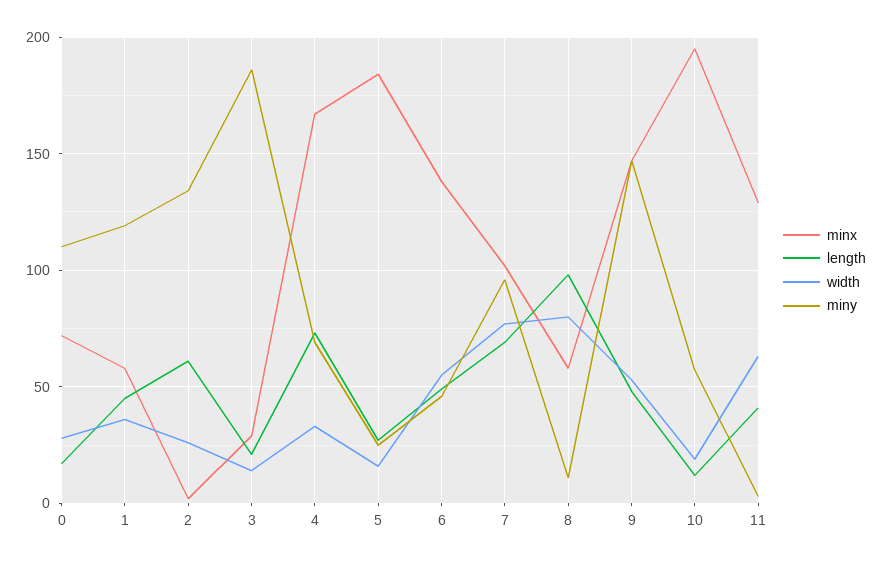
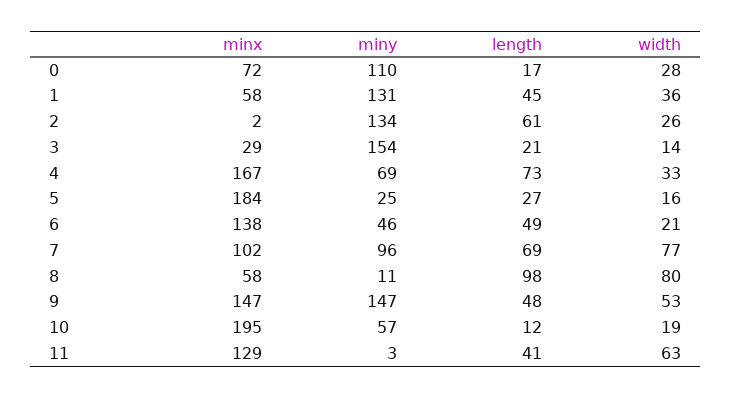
  {
    "minx": {
      "0": 72,
      "1": 58,
      "2": 2,
      "3": 29,
      "4": 167,
      "5": 184,
      "6": 138,
      "7": 102,
      "8": 58,
      "9": 147,
      "10": 195,
      "11": 129
    },
    "length": {
      "0": 17,
      "1": 45,
      "2": 61,
      "3": 21,
      "4": 73,
      "5": 27,
      "6": 49,
      "7": 69,
      "8": 98,
      "9": 48,
      "10": 12,
      "11": 41
    },
    "width": {
      "0": 28,
      "1": 36,
      "2": 26,
      "3": 14,
      "4": 33,
      "5": 16,
-     "6": 55,
+     "6": 21,
      "7": 77,
      "8": 80,
      "9": 53,
      "10": 19,
      "11": 63
    },
    "miny": {
      "0": 110,
-     "1": 120,
+     "1": 131,
      "2": 134,
-     "3": 185,
+     "3": 154,
      "4": 69,
      "5": 25,
      "6": 46,
      "7": 96,
      "8": 11,
      "9": 147,
      "10": 57,
      "11": 3
    }
  }

